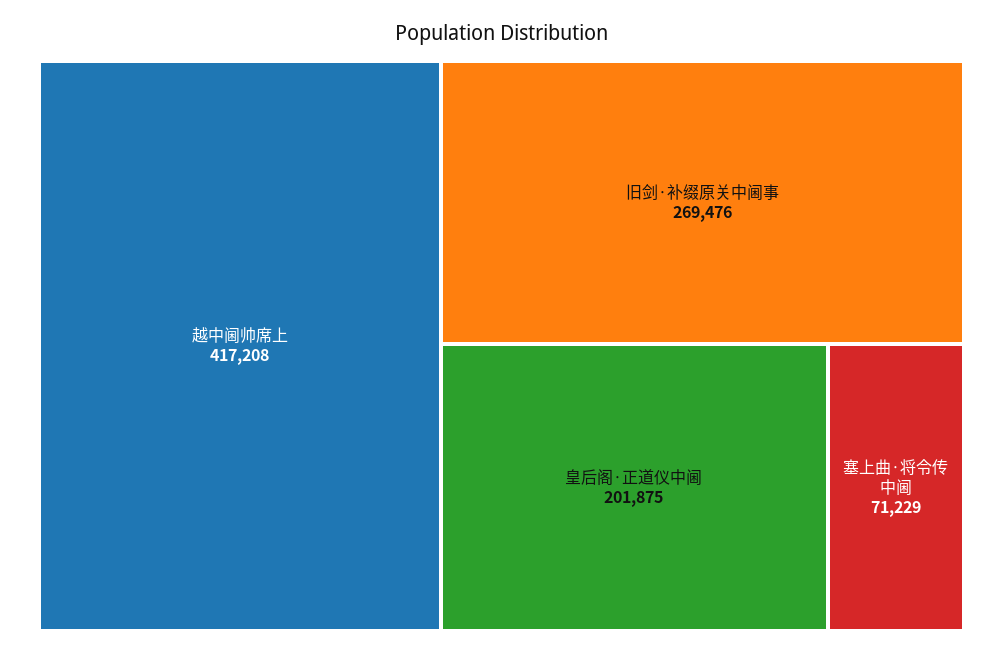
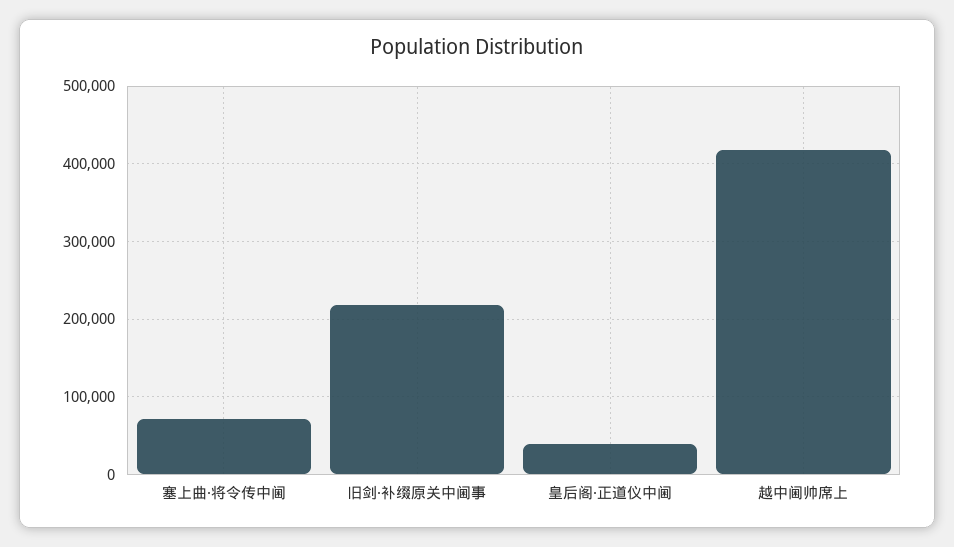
  {
    "越中阃帅席上": 417208,
-   "旧剑·补缀原关中阃事": 269476,
+   "旧剑·补缀原关中阃事": 220000,
-   "皇后阁·正道仪中阃": 201875,
+   "皇后阁·正道仪中阃": 40000,
    "塞上曲·将令传中阃": 71229
  }

